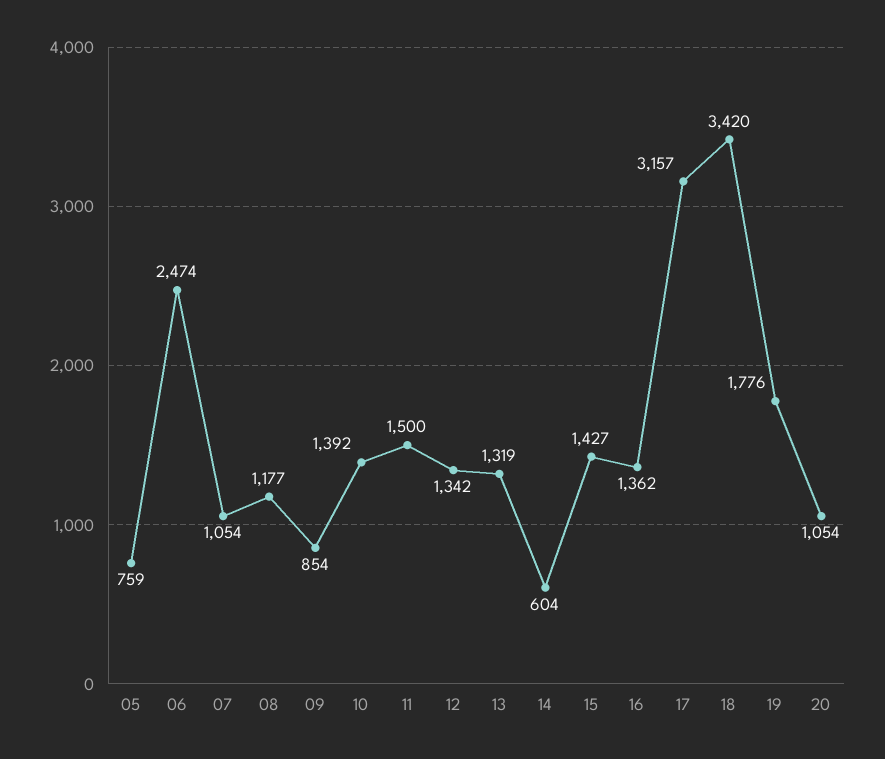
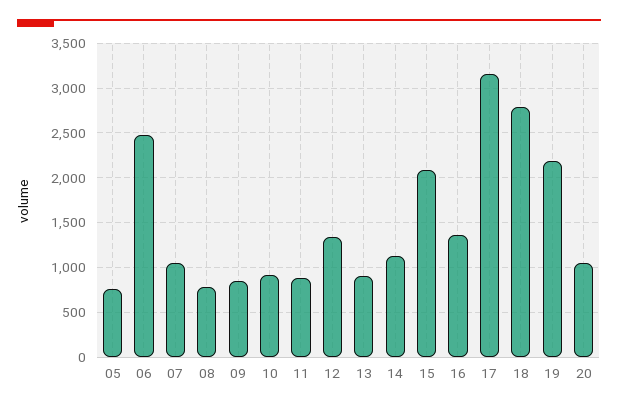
  {
    "05": 759,
    "06": 2474,
    "07": 1054,
-   "08": 1177,
+   "08": 800,
    "09": 854,
-   "10": 1392,
+   "10": 900,
-   "11": 1500,
+   "11": 900,
    "12": 1342,
-   "13": 1319,
+   "13": 900,
-   "14": 604,
+   "14": 1100,
-   "15": 1427,
+   "15": 2100,
    "16": 1362,
    "17": 3157,
-   "18": 3420,
+   "18": 2800,
-   "19": 1776,
+   "19": 2200,
    "20": 1054
  }

